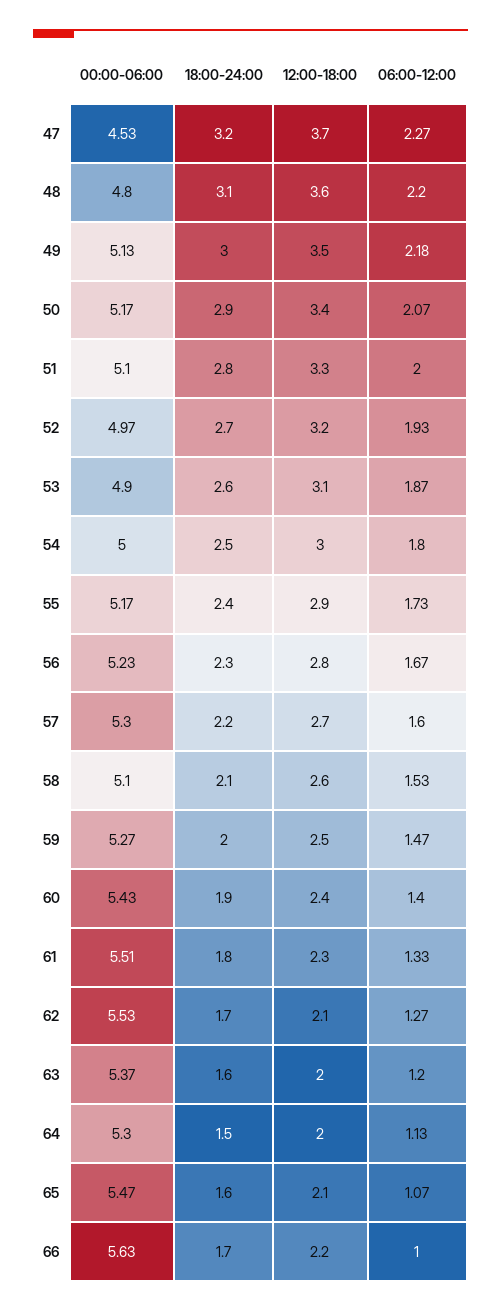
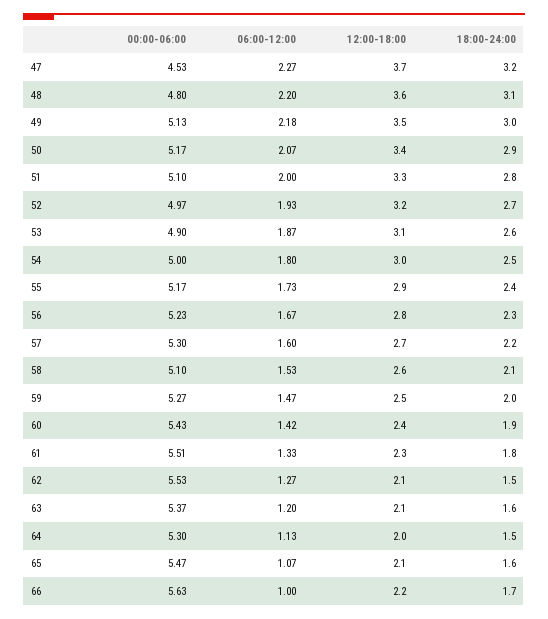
  {
    "00:00-06:00": {
      "47": 4.53,
      "48": 4.8,
      "49": 5.13,
      "50": 5.17,
      "51": 5.1,
      "52": 4.97,
      "53": 4.9,
      "54": 5,
      "55": 5.17,
      "56": 5.23,
      "57": 5.3,
      "58": 5.1,
      "59": 5.27,
      "60": 5.43,
      "61": 5.51,
      "62": 5.53,
      "63": 5.37,
      "64": 5.3,
      "65": 5.47,
      "66": 5.63
    },
    "18:00-24:00": {
      "47": 3.2,
      "48": 3.1,
      "49": 3,
      "50": 2.9,
      "51": 2.8,
      "52": 2.7,
      "53": 2.6,
      "54": 2.5,
      "55": 2.4,
      "56": 2.3,
      "57": 2.2,
      "58": 2.1,
      "59": 2,
      "60": 1.9,
      "61": 1.8,
-     "62": 1.7,
+     "62": 1.5,
      "63": 1.6,
      "64": 1.5,
      "65": 1.6,
      "66": 1.7
    },
    "12:00-18:00": {
      "47": 3.7,
      "48": 3.6,
      "49": 3.5,
      "50": 3.4,
      "51": 3.3,
      "52": 3.2,
      "53": 3.1,
      "54": 3,
      "55": 2.9,
      "56": 2.8,
      "57": 2.7,
      "58": 2.6,
      "59": 2.5,
      "60": 2.4,
      "61": 2.3,
      "62": 2.1,
-     "63": 2,
+     "63": 2.1,
      "64": 2,
      "65": 2.1,
      "66": 2.2
    },
    "06:00-12:00": {
      "47": 2.27,
      "48": 2.2,
      "49": 2.18,
      "50": 2.07,
      "51": 2,
      "52": 1.93,
      "53": 1.87,
      "54": 1.8,
      "55": 1.73,
      "56": 1.67,
      "57": 1.6,
      "58": 1.53,
      "59": 1.47,
-     "60": 1.4,
+     "60": 1.42,
      "61": 1.33,
      "62": 1.27,
      "63": 1.2,
      "64": 1.13,
      "65": 1.07,
      "66": 1
    }
  }

